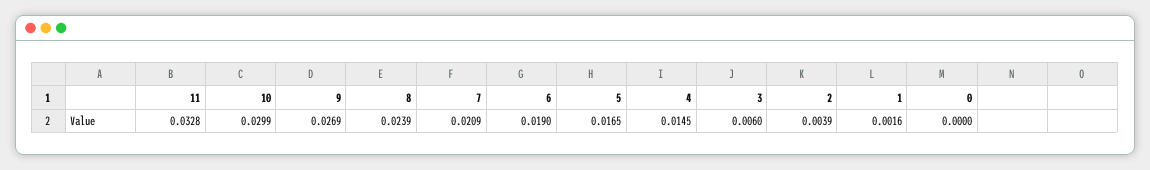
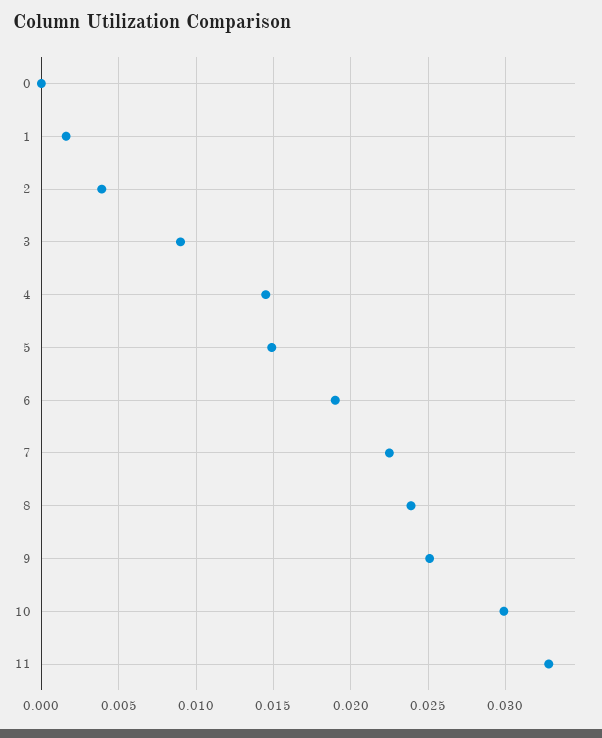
  {
    "11": 0.0328,
    "10": 0.0299,
-   "9": 0.0269,
+   "9": 0.025,
    "8": 0.0239,
-   "7": 0.0209,
+   "7": 0.0225,
    "6": 0.019,
-   "5": 0.0165,
+   "5": 0.015,
    "4": 0.0145,
-   "3": 0.006,
+   "3": 0.009,
    "2": 0.0039,
    "1": 0.0016,
    "0": 0
  }

